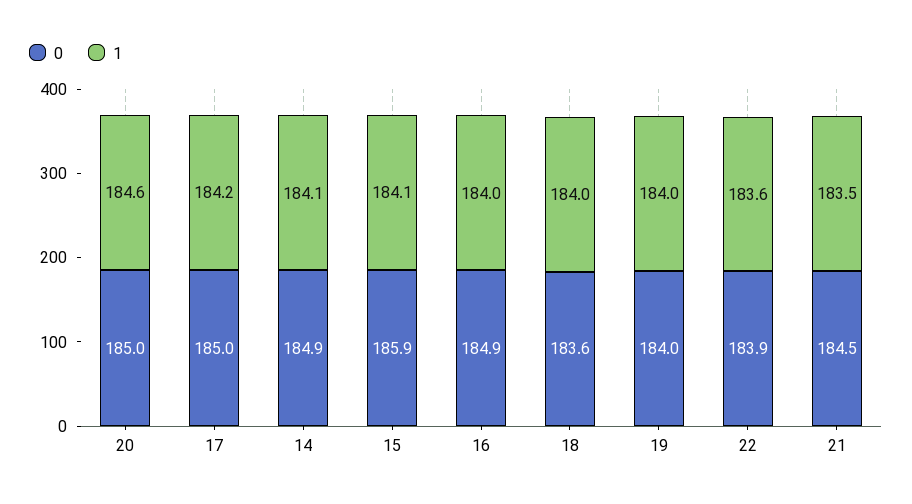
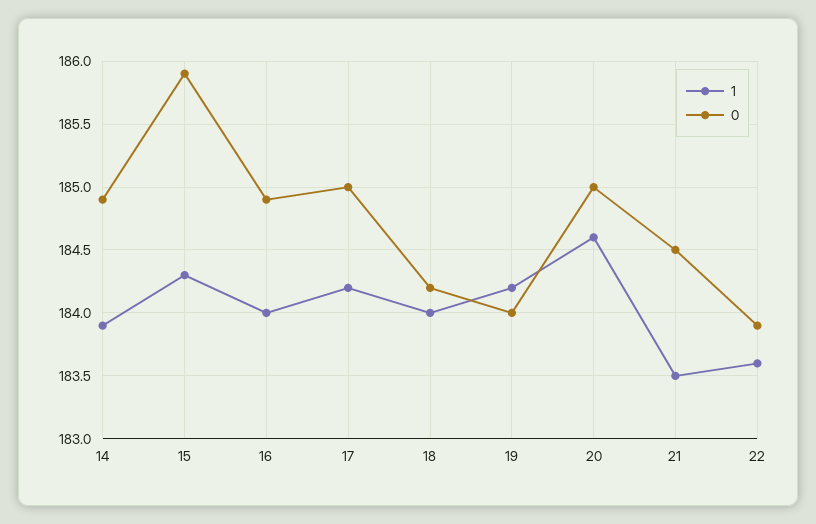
  {
    "0": {
      "20": 185,
      "17": 185,
      "14": 184.9,
      "15": 185.9,
      "16": 184.9,
-     "18": 183.6,
+     "18": 184.2,
      "19": 184,
      "22": 183.9,
      "21": 184.5
    },
    "1": {
      "20": 184.6,
      "17": 184.2,
-     "14": 184.1,
+     "14": 183.9,
-     "15": 184.1,
+     "15": 184.3,
      "16": 184,
      "18": 184,
-     "19": 184,
+     "19": 184.2,
      "22": 183.6,
      "21": 183.5
    }
  }

